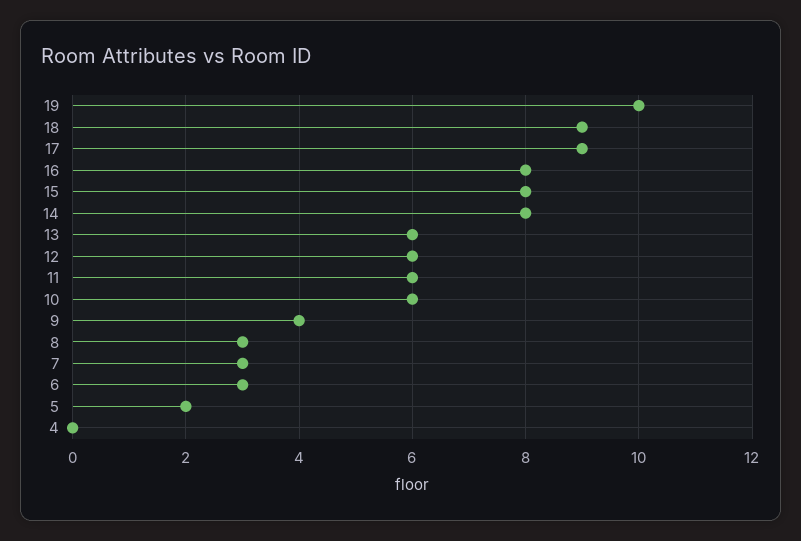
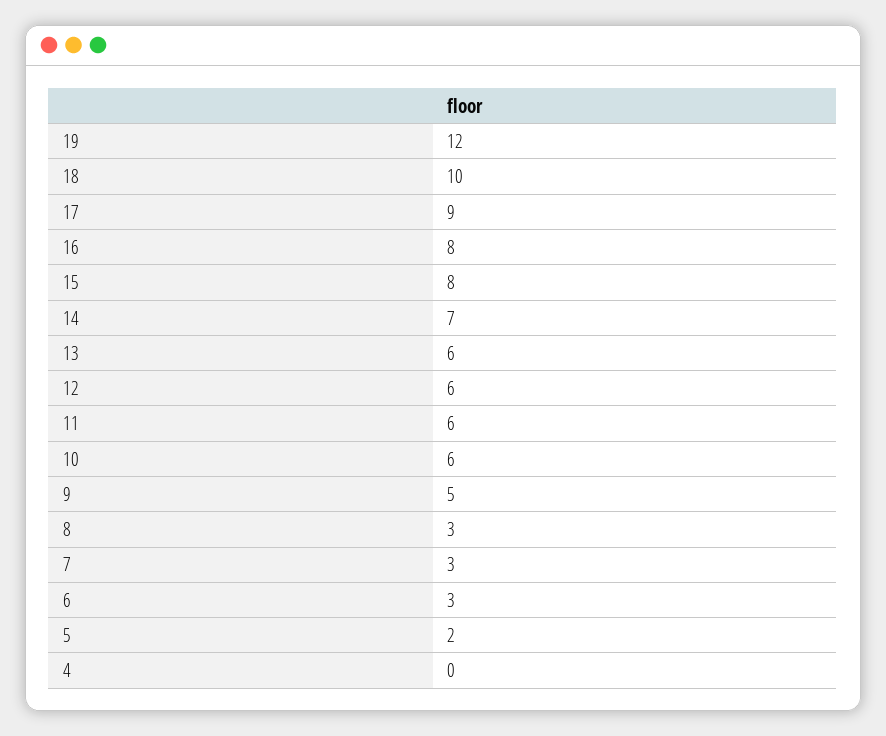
  {
-   "19": 10,
+   "19": 12,
-   "18": 9,
+   "18": 10,
    "17": 9,
    "16": 8,
    "15": 8,
-   "14": 8,
+   "14": 7,
    "13": 6,
    "12": 6,
    "11": 6,
    "10": 6,
-   "9": 4,
+   "9": 5,
    "8": 3,
    "7": 3,
    "6": 3,
    "5": 2,
    "4": 0
  }

